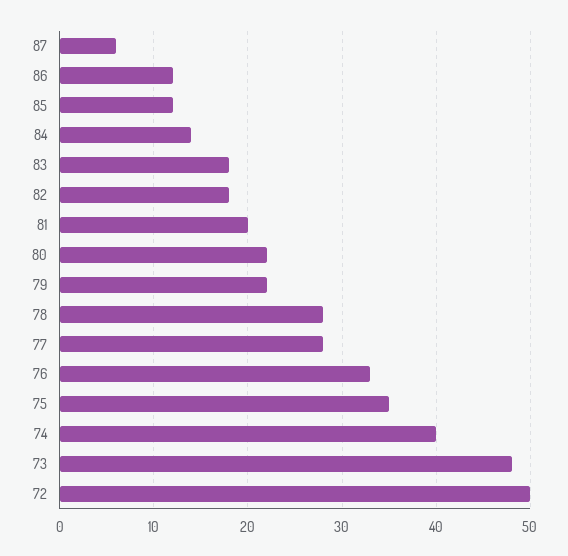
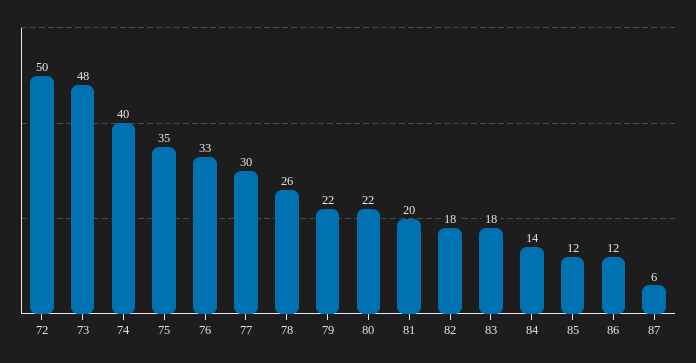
  {
    "87": 6,
    "86": 12,
    "85": 12,
    "84": 14,
    "83": 18,
    "82": 18,
    "81": 20,
    "80": 22,
    "79": 22,
-   "78": 28,
+   "78": 26,
-   "77": 28,
+   "77": 30,
    "76": 33,
    "75": 35,
    "74": 40,
    "73": 48,
    "72": 50
  }

